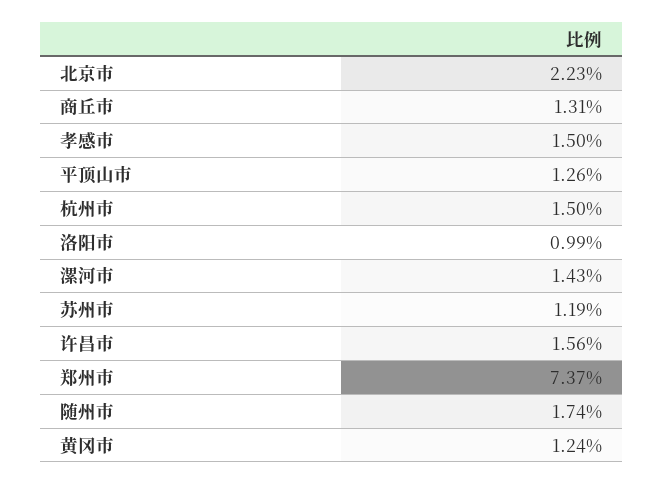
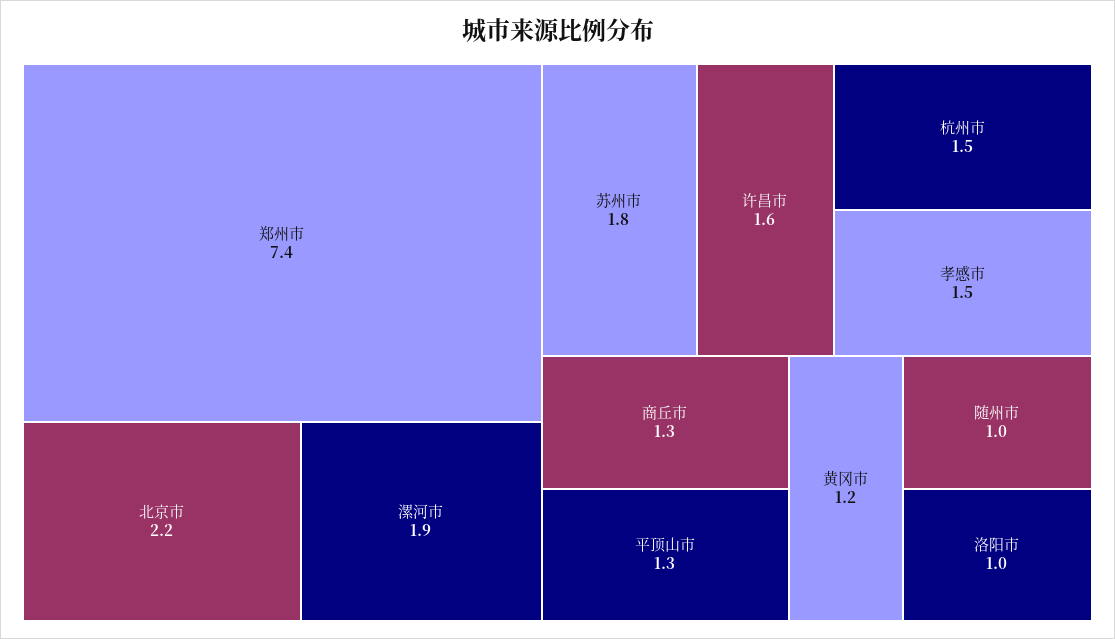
  {
    "北京市": 2.23,
    "商丘市": 1.31,
    "孝感市": 1.5,
    "平顶山市": 1.26,
    "杭州市": 1.5,
    "洛阳市": 0.99,
-   "漯河市": 1.43,
+   "漯河市": 1.9,
-   "苏州市": 1.19,
+   "苏州市": 1.8,
    "许昌市": 1.56,
    "郑州市": 7.37,
-   "随州市": 1.74,
+   "随州市": 1,
    "黄冈市": 1.24
  }

